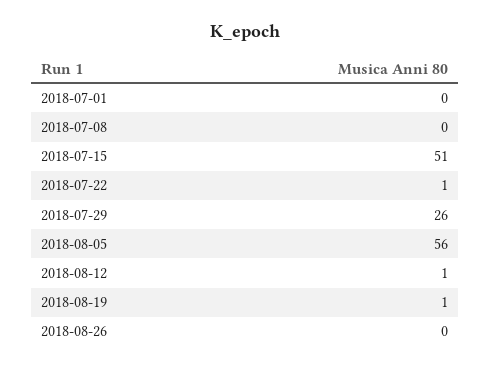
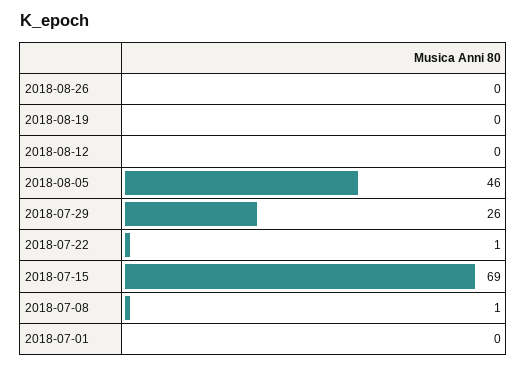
  {
    "2018-07-01": 0,
-   "2018-07-08": 0,
+   "2018-07-08": 1,
-   "2018-07-15": 51,
+   "2018-07-15": 69,
    "2018-07-22": 1,
    "2018-07-29": 26,
-   "2018-08-05": 56,
+   "2018-08-05": 46,
-   "2018-08-12": 1,
+   "2018-08-12": 0,
-   "2018-08-19": 1,
+   "2018-08-19": 0,
    "2018-08-26": 0
  }

